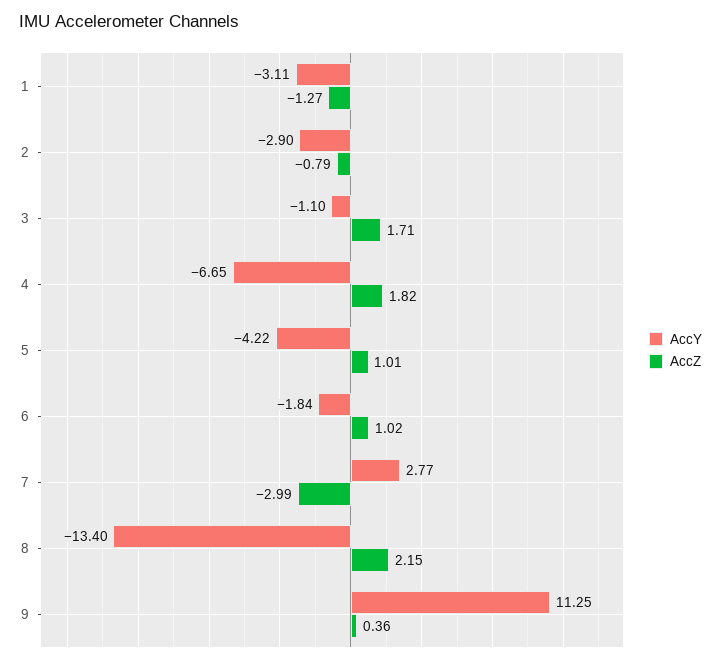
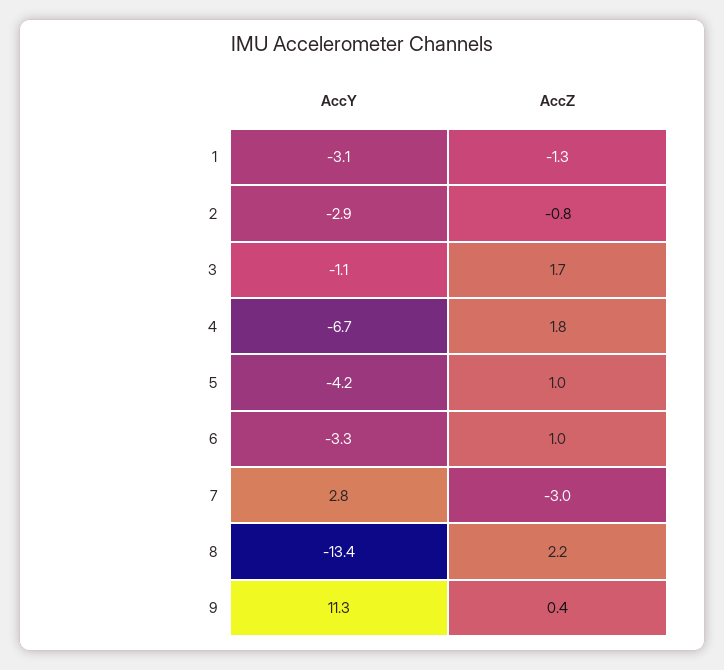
  {
    "AccY": {
      "1": -3.11,
      "2": -2.9,
      "3": -1.1,
      "4": -6.65,
      "5": -4.22,
-     "6": -1.84,
+     "6": -3.3,
      "7": 2.77,
      "8": -13.4,
      "9": 11.25
    },
    "AccZ": {
      "1": -1.27,
      "2": -0.79,
      "3": 1.71,
      "4": 1.82,
      "5": 1.01,
      "6": 1.02,
      "7": -2.99,
      "8": 2.15,
      "9": 0.36
    }
  }

